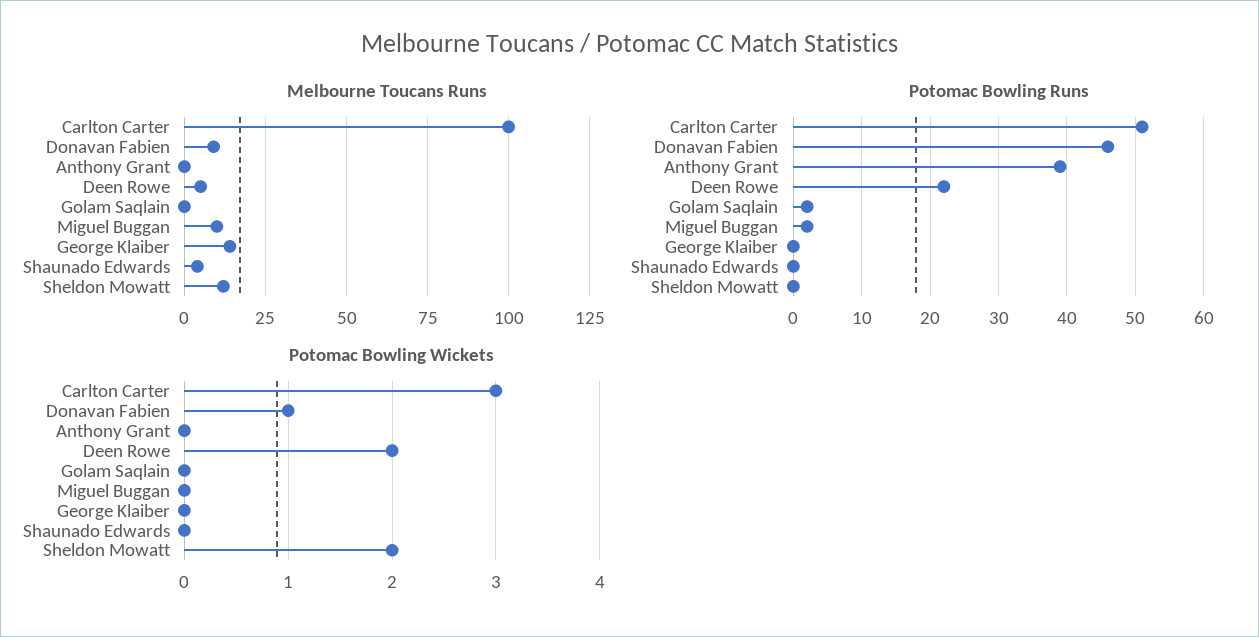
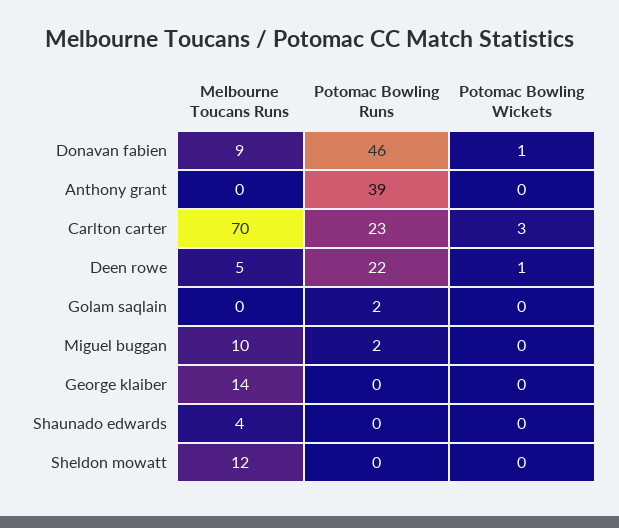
  {
    "Melbourne Toucans Runs": {
-     "Carlton Carter": 100,
+     "Carlton Carter": 70,
      "Donavan Fabien": 9,
      "Anthony Grant": 0,
      "Deen Rowe": 5,
      "Golam Saqlain": 0,
      "Miguel Buggan": 10,
      "George Klaiber": 14,
      "Shaunado Edwards": 4,
      "Sheldon Mowatt": 12
    },
    "Potomac Bowling Runs": {
-     "Carlton Carter": 51,
+     "Carlton Carter": 23,
      "Donavan Fabien": 46,
      "Anthony Grant": 39,
      "Deen Rowe": 22,
      "Golam Saqlain": 2,
      "Miguel Buggan": 2,
      "George Klaiber": 0,
      "Shaunado Edwards": 0,
      "Sheldon Mowatt": 0
    },
    "Potomac Bowling Wickets": {
      "Carlton Carter": 3,
      "Donavan Fabien": 1,
      "Anthony Grant": 0,
-     "Deen Rowe": 2,
+     "Deen Rowe": 1,
      "Golam Saqlain": 0,
      "Miguel Buggan": 0,
      "George Klaiber": 0,
      "Shaunado Edwards": 0,
-     "Sheldon Mowatt": 2
+     "Sheldon Mowatt": 0
    }
  }

